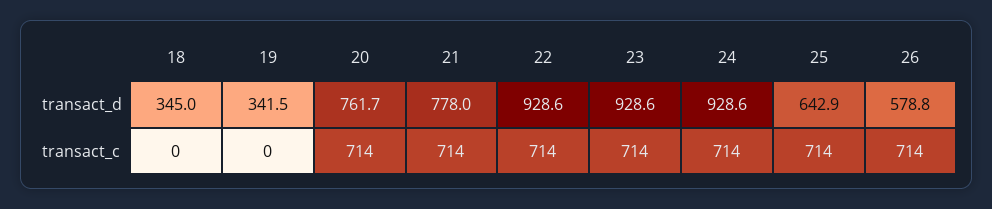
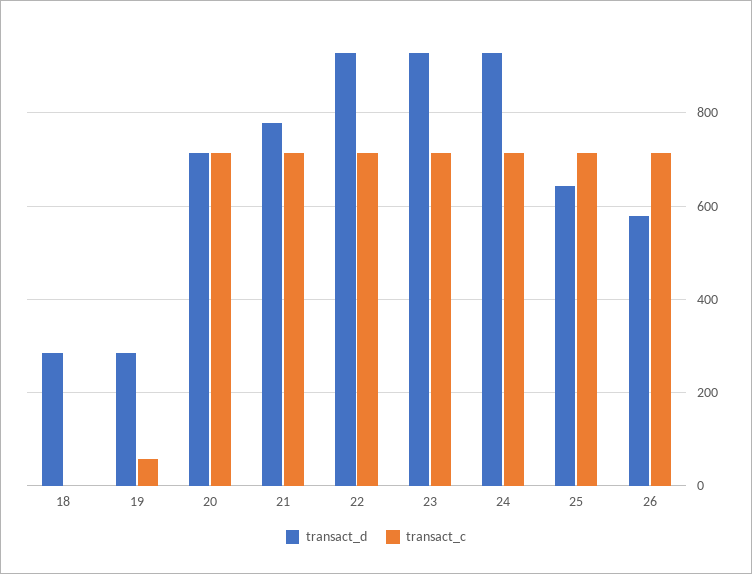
  {
    "transact_d": {
-     "18": 345,
+     "18": 280,
-     "19": 341.5,
+     "19": 280,
-     "20": 761.7,
+     "20": 720,
      "21": 778,
      "22": 928.6,
      "23": 928.6,
      "24": 928.6,
      "25": 642.9,
      "26": 578.8
    },
    "transact_c": {
      "18": 0,
-     "19": 0,
+     "19": 60,
      "20": 714,
      "21": 714,
      "22": 714,
      "23": 714,
      "24": 714,
      "25": 714,
      "26": 714
    }
  }

